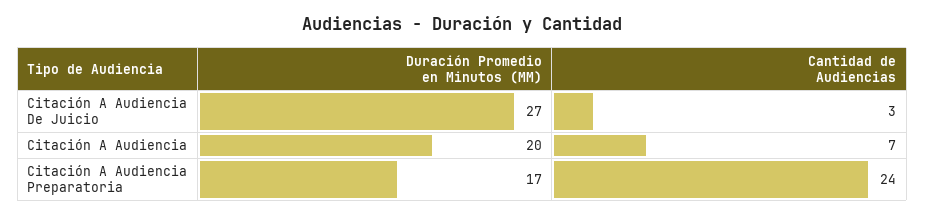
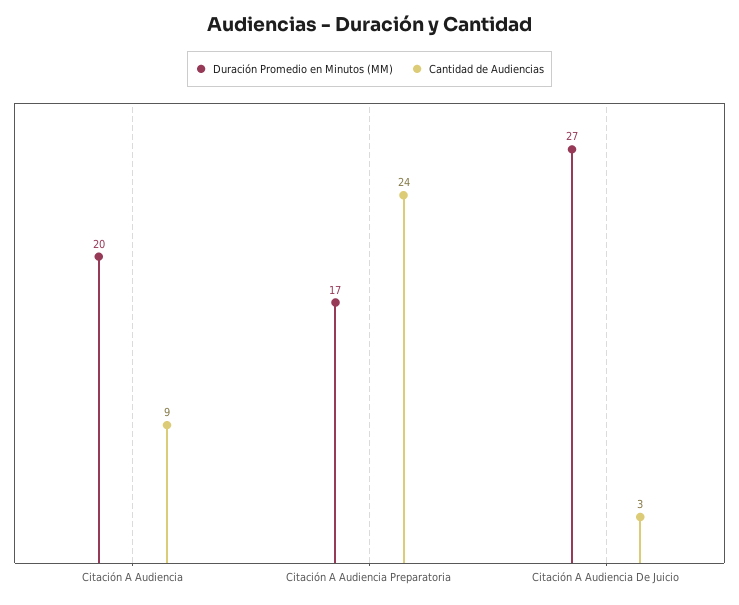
  {
    "Duración Promedio en Minutos (MM)": {
      "Citación A Audiencia De Juicio": 27,
      "Citación A Audiencia": 20,
      "Citación A Audiencia Preparatoria": 17
    },
    "Cantidad de Audiencias": {
      "Citación A Audiencia De Juicio": 3,
-     "Citación A Audiencia": 7,
+     "Citación A Audiencia": 9,
      "Citación A Audiencia Preparatoria": 24
    }
  }

